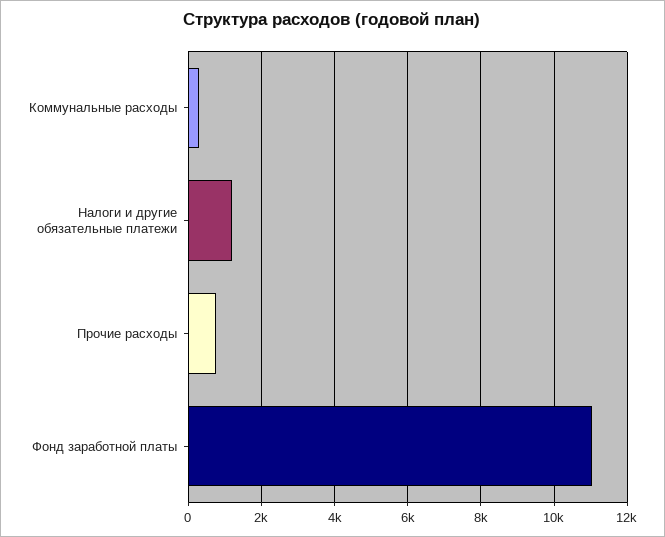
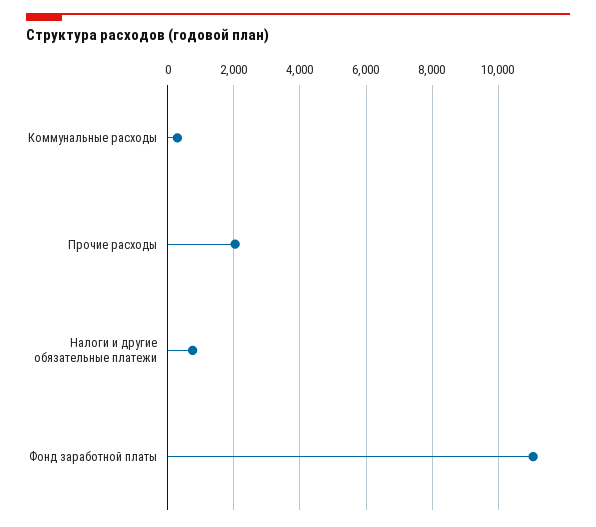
  {
    "Коммунальные расходы": 200,
-   "Налоги и другие обязательные платежи": 1200,
+   "Налоги и другие обязательные платежи": 800,
-   "Прочие расходы": 800,
+   "Прочие расходы": 2000,
    "Фонд заработной платы": 11000
  }

